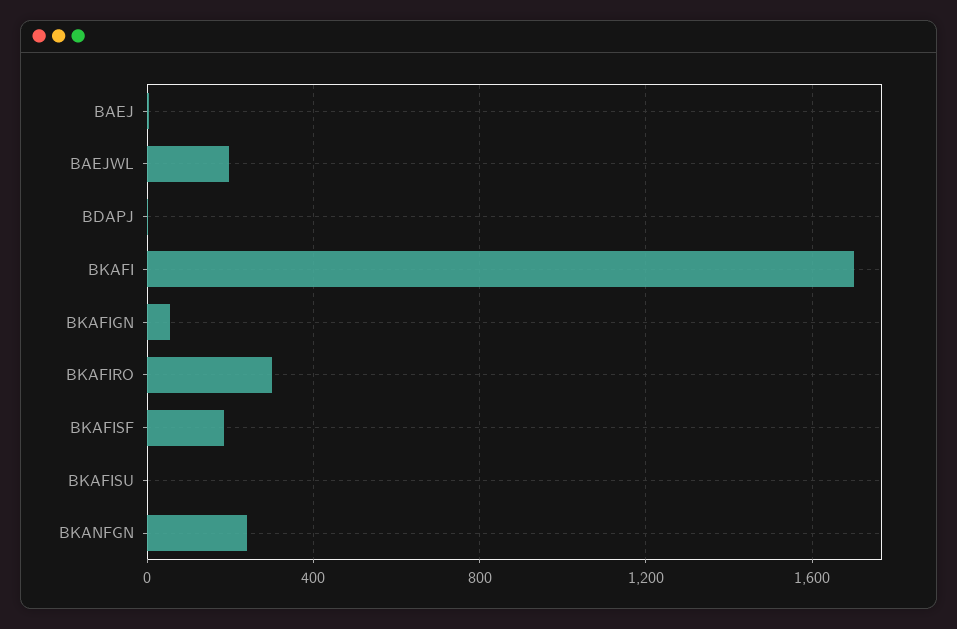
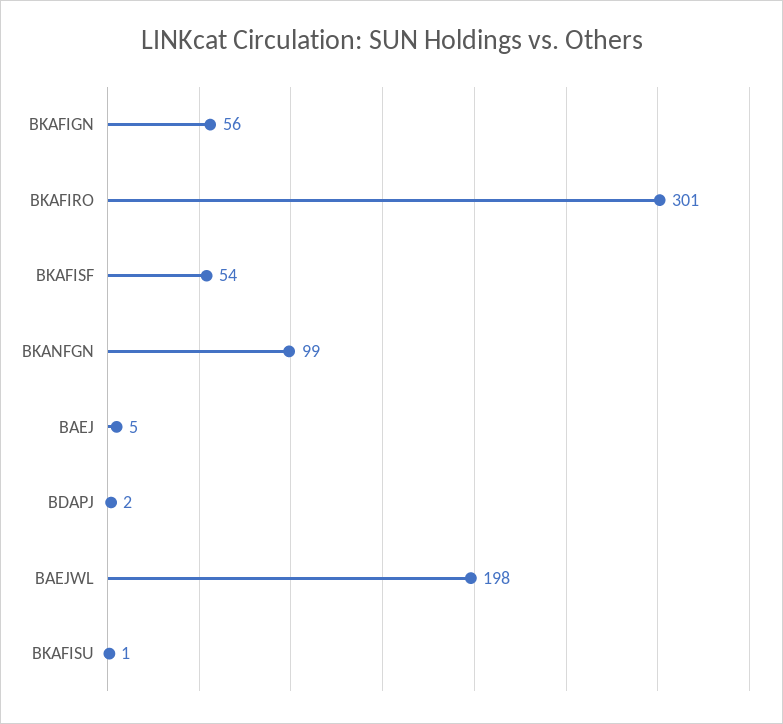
  {
    "BAEJ": 5,
    "BAEJWL": 198,
    "BDAPJ": 2,
-   "BKAFI": 1700,
    "BKAFIGN": 56,
    "BKAFIRO": 301,
-   "BKAFISF": 200,
+   "BKAFISF": 54,
    "BKAFISU": 1,
-   "BKANFGN": 250
+   "BKANFGN": 99
  }

